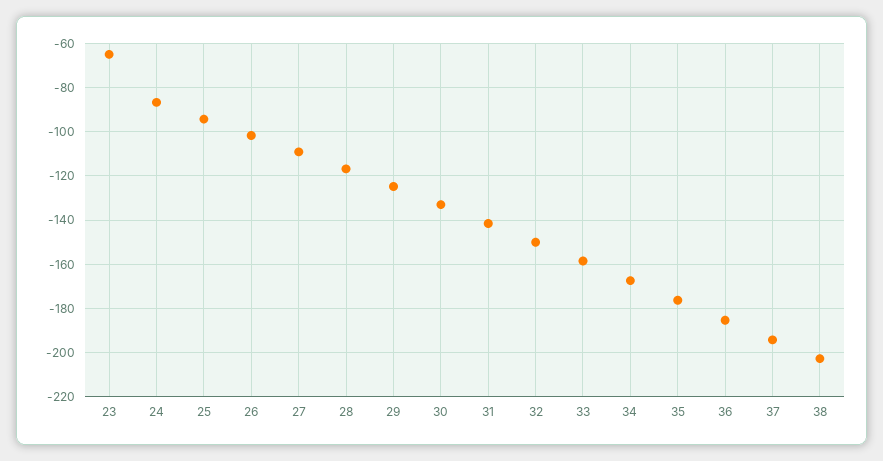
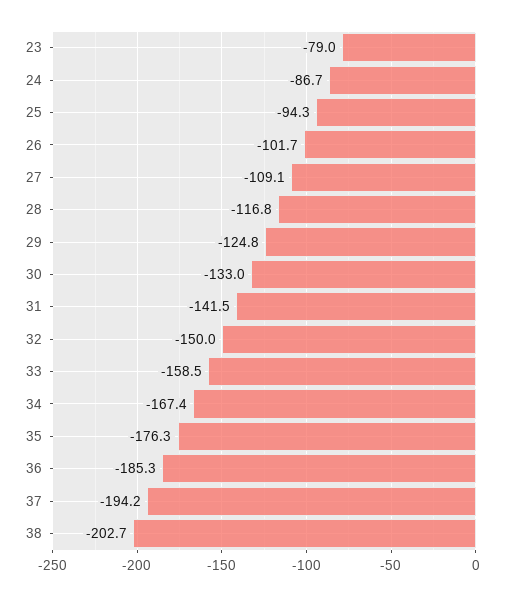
  {
-   "23": -65,
+   "23": -79,
    "24": -86.7,
    "25": -94.3,
    "26": -101.7,
    "27": -109.1,
    "28": -116.8,
    "29": -124.8,
    "30": -133,
    "31": -141.5,
    "32": -150,
    "33": -158.5,
    "34": -167.4,
    "35": -176.3,
    "36": -185.3,
    "37": -194.2,
    "38": -202.7
  }

